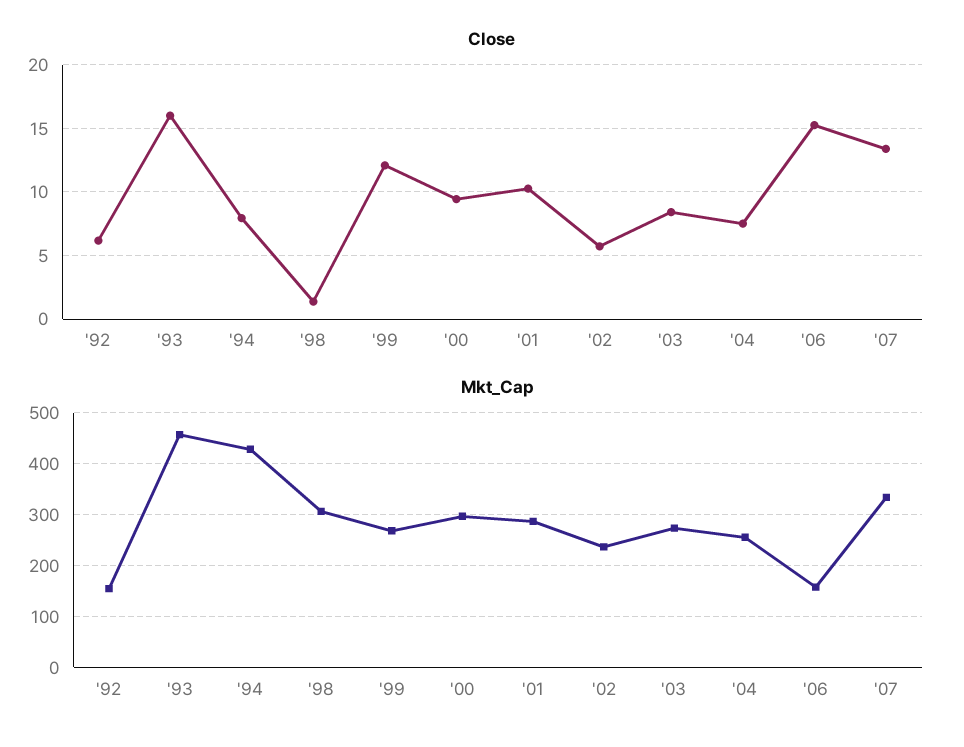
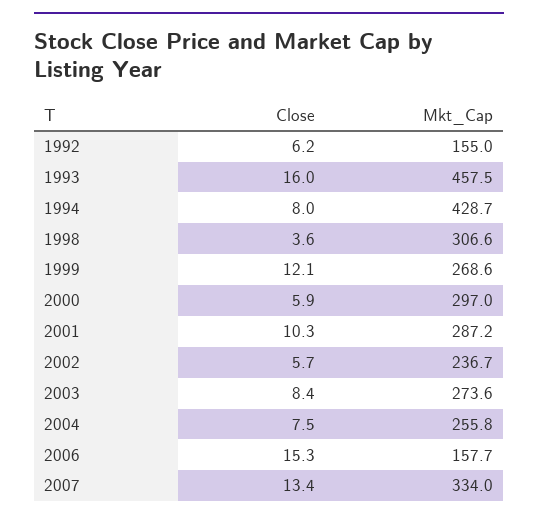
  {
    "Close": {
      "'92": 6.2,
      "'93": 16,
      "'94": 8,
-     "'98": 1.5,
+     "'98": 3.6,
      "'99": 12.1,
-     "'00": 9.5,
+     "'00": 5.9,
      "'01": 10.3,
      "'02": 5.7,
      "'03": 8.4,
      "'04": 7.5,
      "'06": 15.3,
      "'07": 13.4
    },
    "Mkt_Cap": {
      "'92": 155,
      "'93": 457.5,
      "'94": 428.7,
      "'98": 306.6,
      "'99": 268.6,
      "'00": 297,
      "'01": 287.2,
      "'02": 236.7,
      "'03": 273.6,
      "'04": 255.8,
      "'06": 157.7,
      "'07": 334
    }
  }

